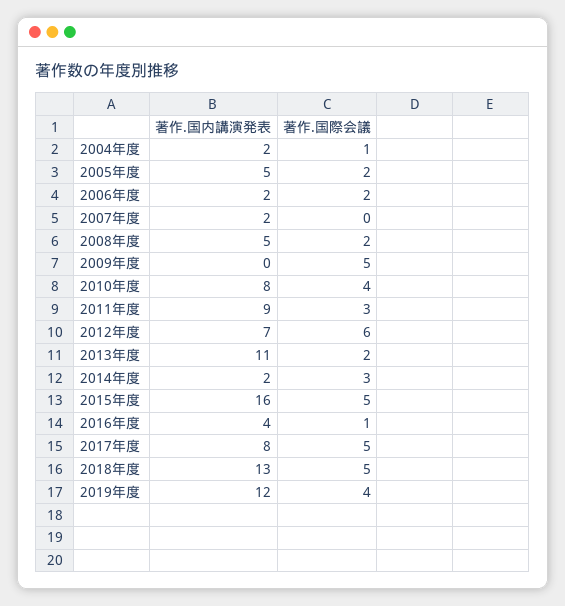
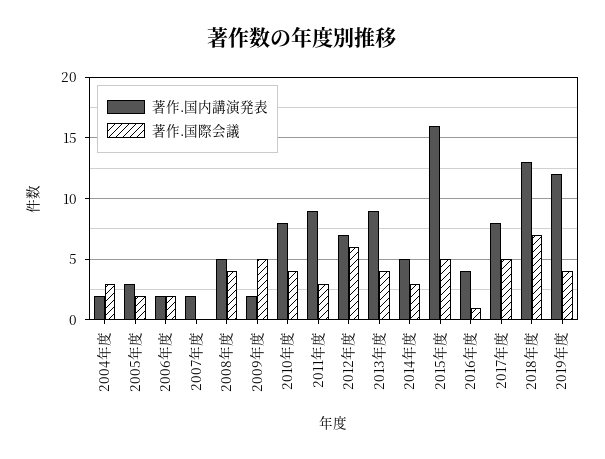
  {
    "著作.国内講演発表": {
      "2004年度": 2,
-     "2005年度": 5,
+     "2005年度": 3,
      "2006年度": 2,
      "2007年度": 2,
      "2008年度": 5,
-     "2009年度": 0,
+     "2009年度": 2,
      "2010年度": 8,
      "2011年度": 9,
      "2012年度": 7,
-     "2013年度": 11,
+     "2013年度": 9,
-     "2014年度": 2,
+     "2014年度": 5,
      "2015年度": 16,
      "2016年度": 4,
      "2017年度": 8,
      "2018年度": 13,
      "2019年度": 12
    },
    "著作.国際会議": {
-     "2004年度": 1,
+     "2004年度": 3,
      "2005年度": 2,
      "2006年度": 2,
      "2007年度": 0,
-     "2008年度": 2,
+     "2008年度": 4,
      "2009年度": 5,
      "2010年度": 4,
      "2011年度": 3,
      "2012年度": 6,
-     "2013年度": 2,
+     "2013年度": 4,
      "2014年度": 3,
      "2015年度": 5,
      "2016年度": 1,
      "2017年度": 5,
-     "2018年度": 5,
+     "2018年度": 7,
      "2019年度": 4
    }
  }

